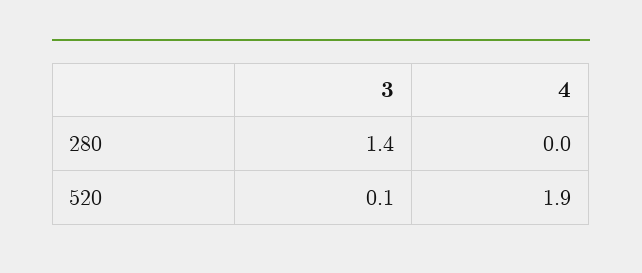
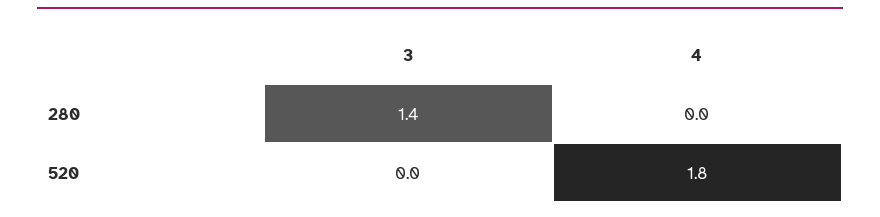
  {
    "3": {
      "280": 1.4,
-     "520": 0.1
+     "520": 0
    },
    "4": {
      "280": 0,
-     "520": 1.9
+     "520": 1.8
    }
  }

